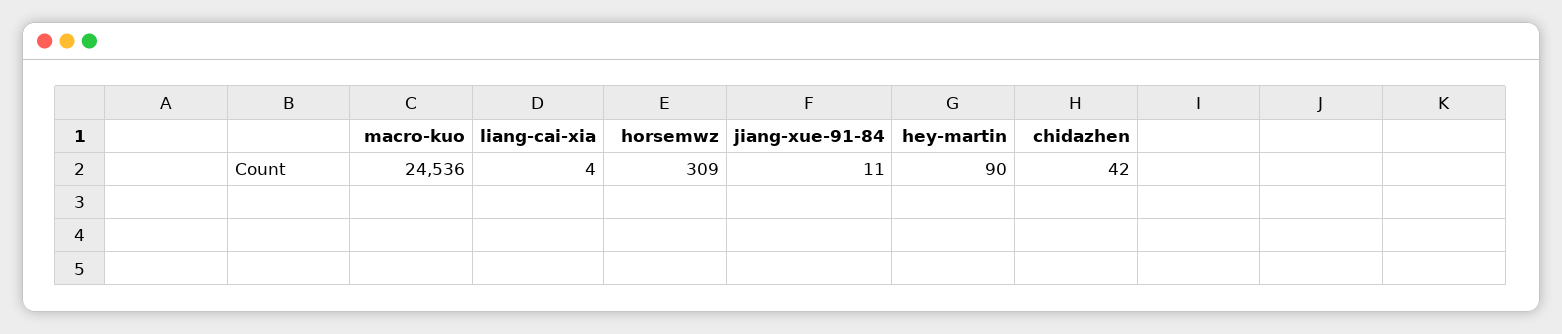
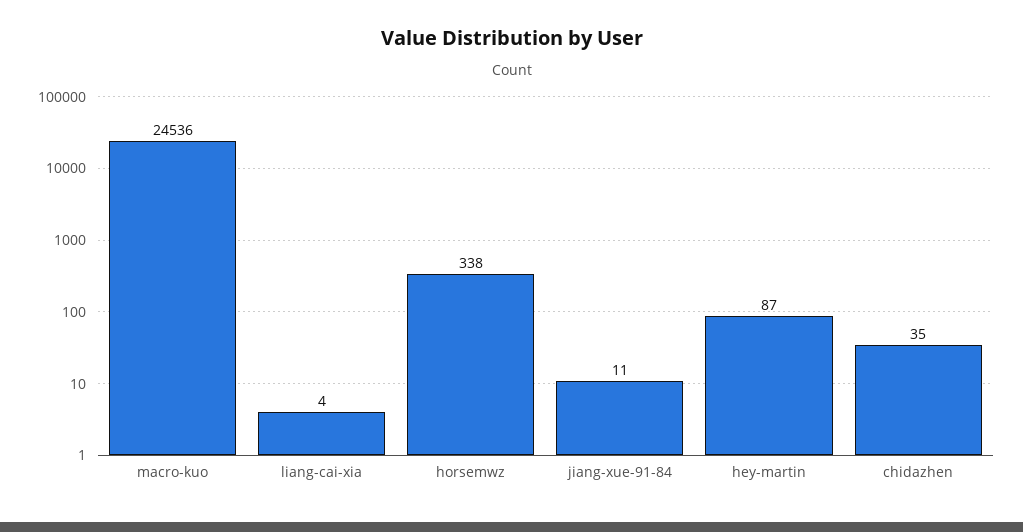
  {
    "macro-kuo": 24536,
    "liang-cai-xia": 4,
-   "horsemwz": 309,
+   "horsemwz": 338,
    "jiang-xue-91-84": 11,
-   "hey-martin": 90,
+   "hey-martin": 87,
-   "chidazhen": 42
+   "chidazhen": 35
  }

